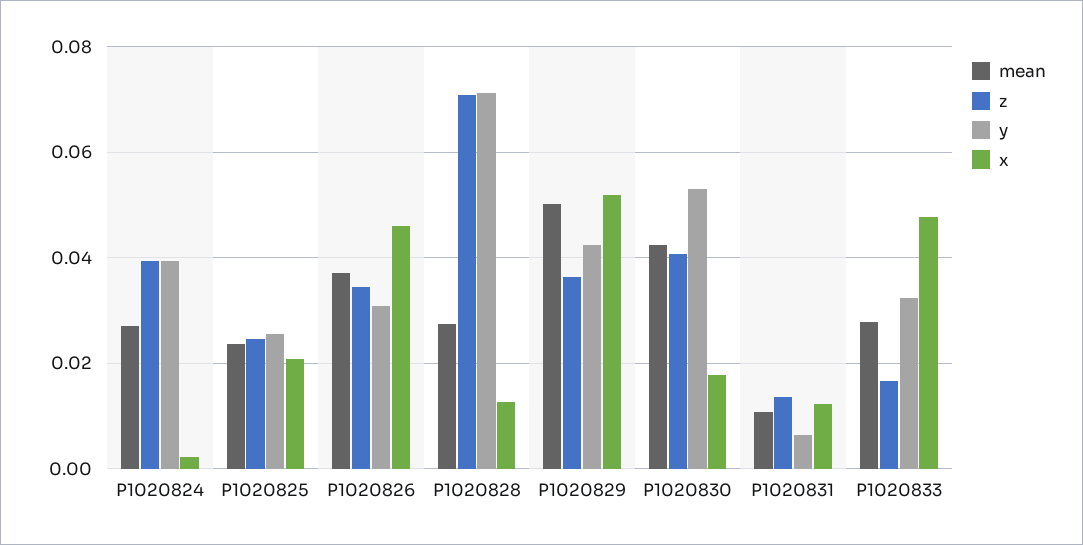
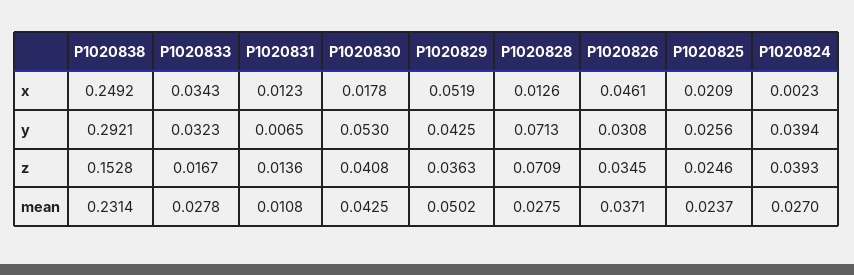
  {
    "mean": {
      "P1020824": 0.027,
      "P1020825": 0.0237,
      "P1020826": 0.0371,
      "P1020828": 0.0275,
      "P1020829": 0.0502,
      "P1020830": 0.0425,
      "P1020831": 0.0108,
-     "P1020833": 0.0278
+     "P1020833": 0.0278,
+     "P1020838": 0.2314
    },
    "z": {
      "P1020824": 0.0393,
      "P1020825": 0.0246,
      "P1020826": 0.0345,
      "P1020828": 0.0709,
      "P1020829": 0.0363,
      "P1020830": 0.0408,
      "P1020831": 0.0136,
-     "P1020833": 0.0167
+     "P1020833": 0.0167,
+     "P1020838": 0.1528
    },
    "y": {
      "P1020824": 0.0394,
      "P1020825": 0.0256,
      "P1020826": 0.0308,
      "P1020828": 0.0713,
      "P1020829": 0.0425,
      "P1020830": 0.053,
      "P1020831": 0.0065,
-     "P1020833": 0.0323
+     "P1020833": 0.0323,
+     "P1020838": 0.2921
    },
    "x": {
      "P1020824": 0.0023,
      "P1020825": 0.0209,
      "P1020826": 0.0461,
      "P1020828": 0.0126,
      "P1020829": 0.0519,
      "P1020830": 0.0178,
      "P1020831": 0.0123,
-     "P1020833": 0.048
+     "P1020833": 0.0343,
+     "P1020838": 0.2492
    }
  }

